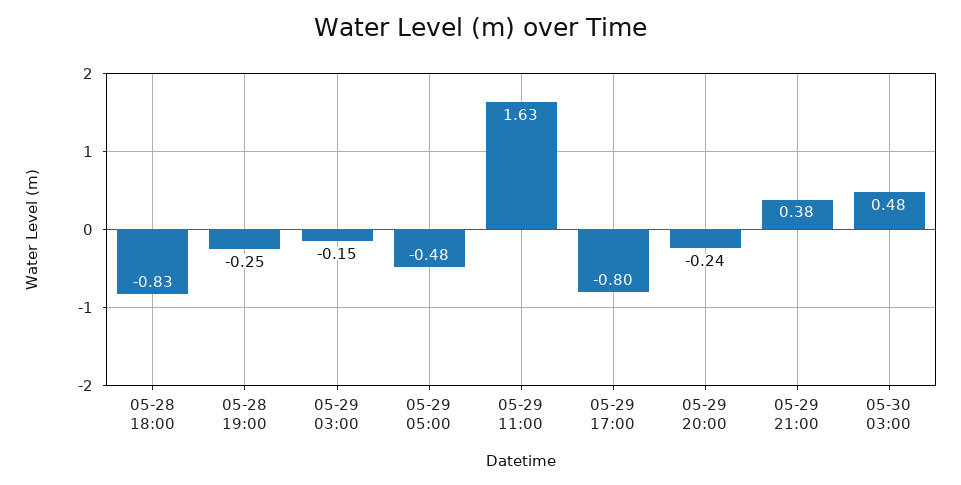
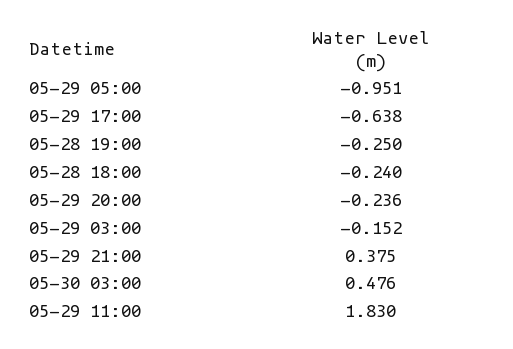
  {
-   "05-28 18:00": -0.83,
+   "05-28 18:00": -0.24,
    "05-28 19:00": -0.25,
    "05-29 03:00": -0.152,
-   "05-29 05:00": -0.48,
+   "05-29 05:00": -0.951,
-   "05-29 11:00": 1.63,
+   "05-29 11:00": 1.83,
-   "05-29 17:00": -0.8,
+   "05-29 17:00": -0.638,
    "05-29 20:00": -0.236,
    "05-29 21:00": 0.375,
    "05-30 03:00": 0.476
  }

